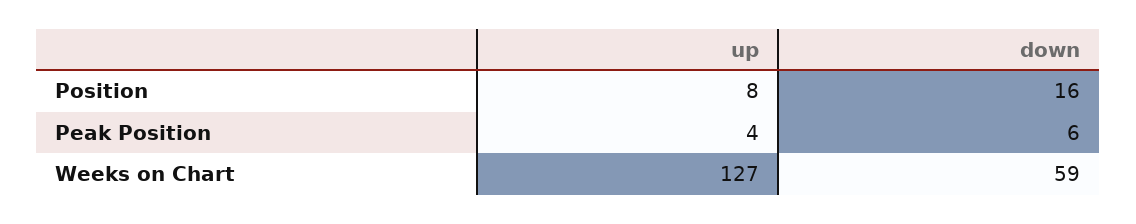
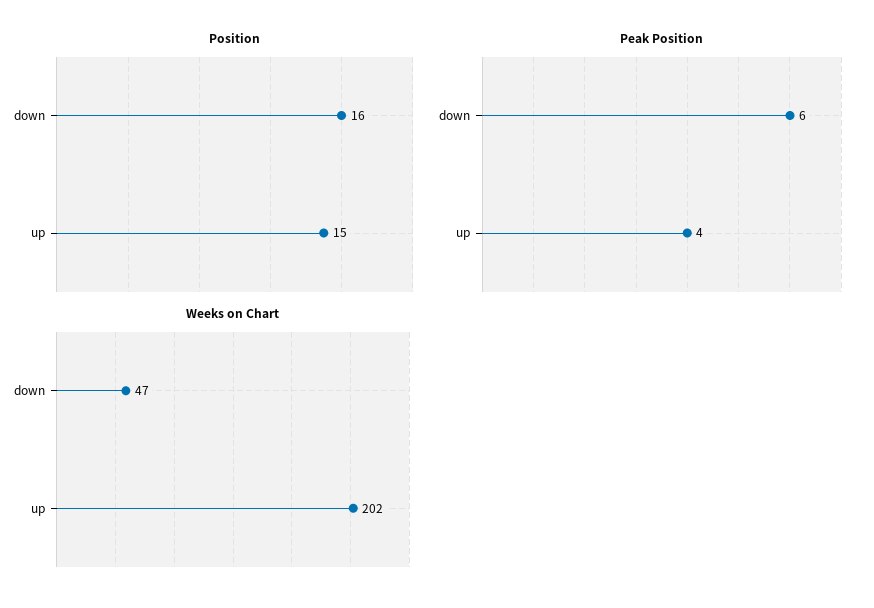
  {
    "Position": {
-     "up": 8,
+     "up": 15,
      "down": 16
    },
    "Peak Position": {
      "up": 4,
      "down": 6
    },
    "Weeks on Chart": {
-     "up": 127,
+     "up": 202,
-     "down": 59
+     "down": 47
    }
  }

